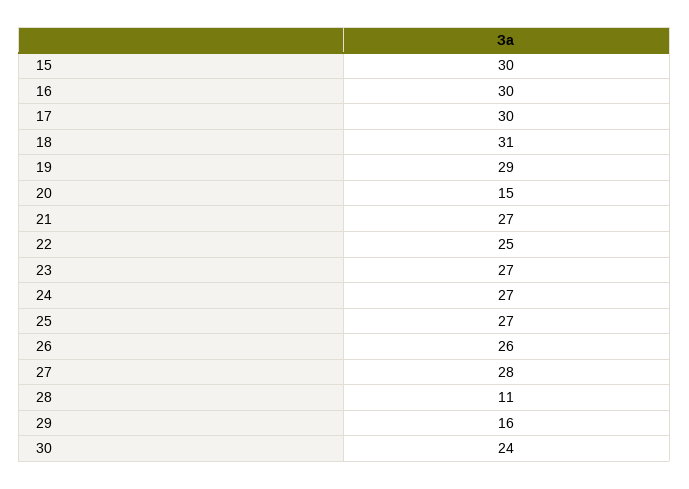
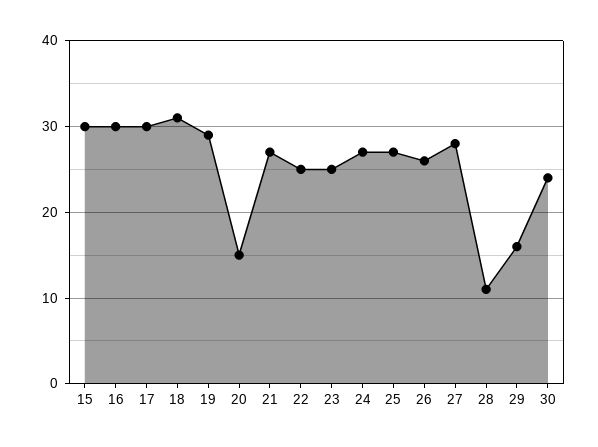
  {
    "15": 30,
    "16": 30,
    "17": 30,
    "18": 31,
    "19": 29,
    "20": 15,
    "21": 27,
    "22": 25,
-   "23": 27,
+   "23": 25,
    "24": 27,
    "25": 27,
    "26": 26,
    "27": 28,
    "28": 11,
    "29": 16,
    "30": 24
  }

